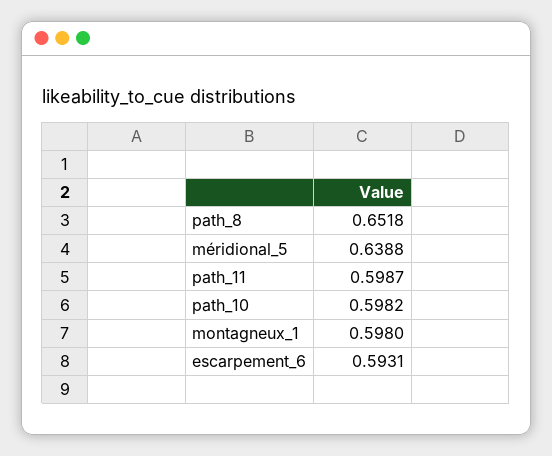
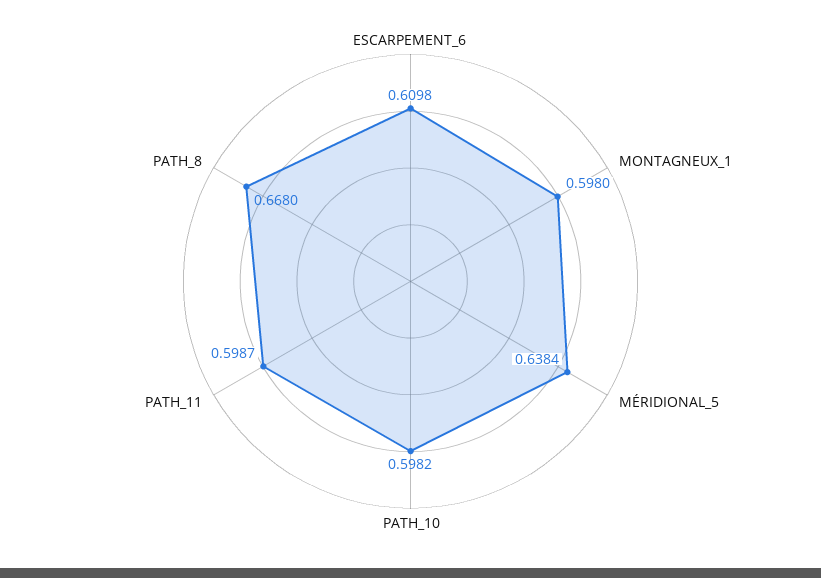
  {
-   "path_8": 0.6518,
+   "path_8": 0.668,
-   "méridional_5": 0.6388,
+   "méridional_5": 0.6384,
    "path_11": 0.5987,
    "path_10": 0.5982,
    "montagneux_1": 0.598,
-   "escarpement_6": 0.5931
+   "escarpement_6": 0.6098
  }

